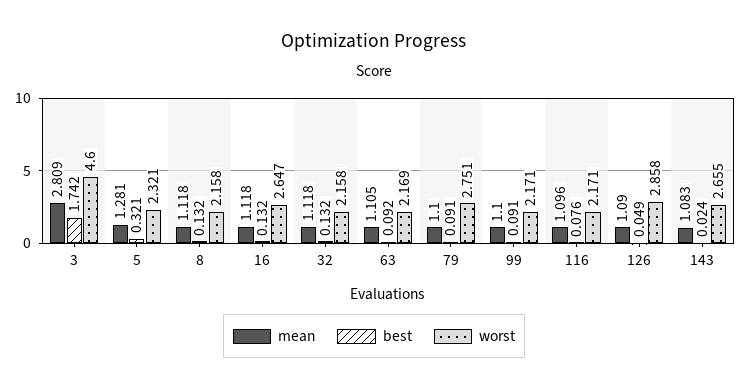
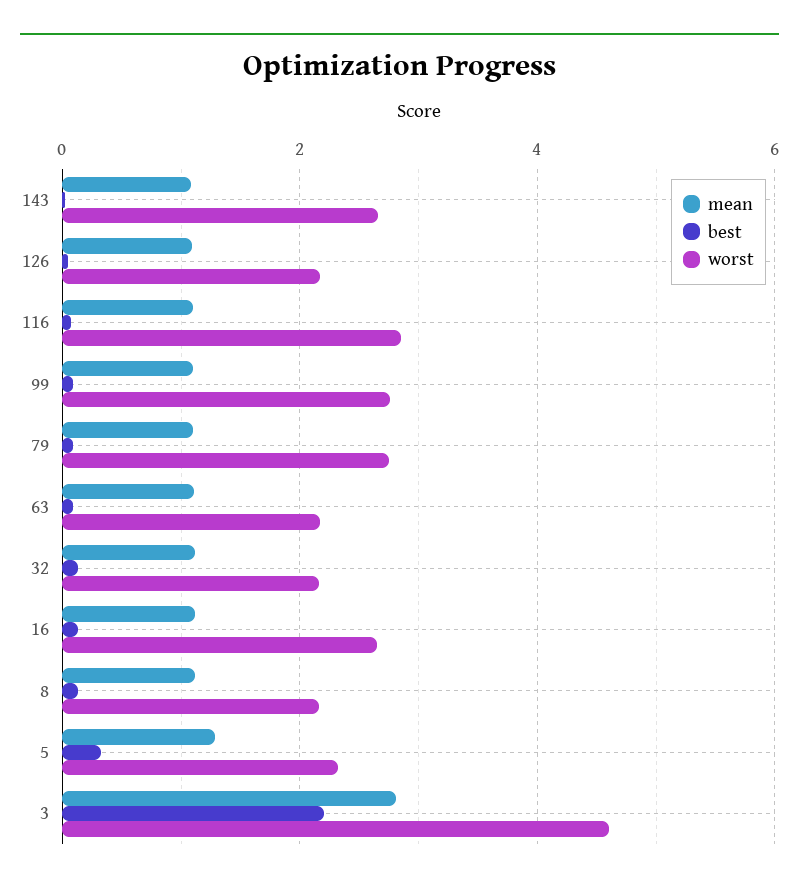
  {
    "mean": {
      "3": 2.809,
      "5": 1.281,
      "8": 1.118,
      "16": 1.118,
      "32": 1.118,
      "63": 1.105,
      "79": 1.1,
      "99": 1.1,
      "116": 1.096,
      "126": 1.09,
      "143": 1.083
    },
    "best": {
-     "3": 1.742,
+     "3": 2.2,
      "5": 0.321,
      "8": 0.132,
      "16": 0.132,
      "32": 0.132,
      "63": 0.092,
      "79": 0.091,
      "99": 0.091,
      "116": 0.076,
      "126": 0.049,
      "143": 0.024
    },
    "worst": {
      "3": 4.6,
      "5": 2.321,
      "8": 2.158,
      "16": 2.647,
      "32": 2.158,
      "63": 2.169,
      "79": 2.751,
-     "99": 2.171,
+     "99": 2.8,
-     "116": 2.171,
+     "116": 2.8,
-     "126": 2.858,
+     "126": 2.2,
      "143": 2.655
    }
  }

